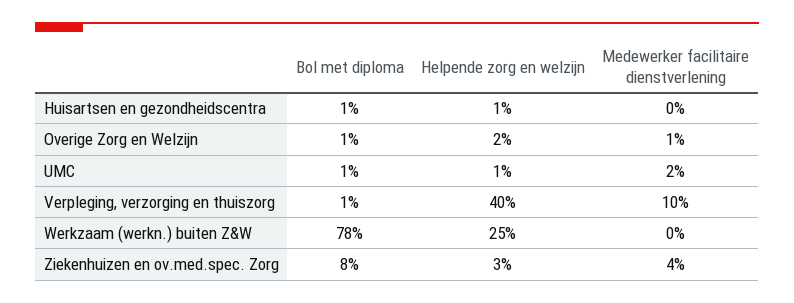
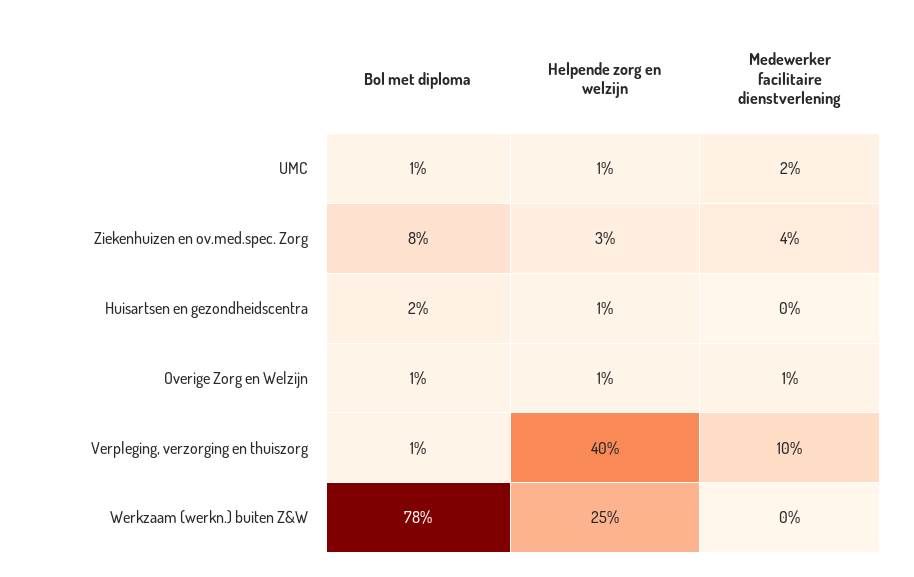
  {
    "Bol met diploma": {
-     "Huisartsen en gezondheidscentra": 1,
+     "Huisartsen en gezondheidscentra": 2,
      "Overige Zorg en Welzijn": 1,
      "UMC": 1,
      "Verpleging, verzorging en thuiszorg": 1,
      "Werkzaam (werkn.) buiten Z&W": 78,
      "Ziekenhuizen en ov.med.spec. Zorg": 8
    },
    "Helpende zorg en welzijn": {
      "Huisartsen en gezondheidscentra": 1,
-     "Overige Zorg en Welzijn": 2,
+     "Overige Zorg en Welzijn": 1,
      "UMC": 1,
      "Verpleging, verzorging en thuiszorg": 40,
      "Werkzaam (werkn.) buiten Z&W": 25,
      "Ziekenhuizen en ov.med.spec. Zorg": 3
    },
    "Medewerker facilitaire dienstverlening": {
      "Huisartsen en gezondheidscentra": 0,
      "Overige Zorg en Welzijn": 1,
      "UMC": 2,
      "Verpleging, verzorging en thuiszorg": 10,
      "Werkzaam (werkn.) buiten Z&W": 0,
      "Ziekenhuizen en ov.med.spec. Zorg": 4
    }
  }

